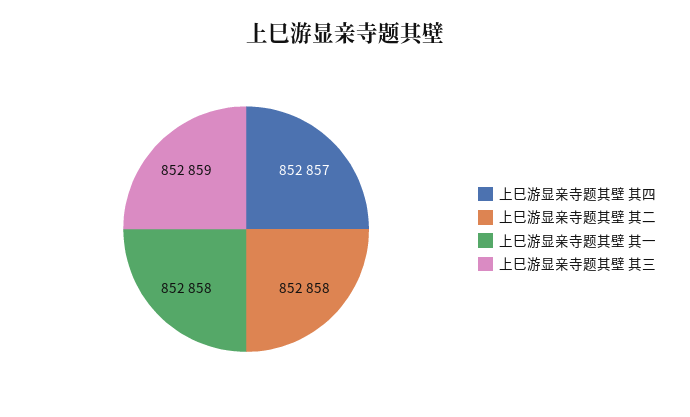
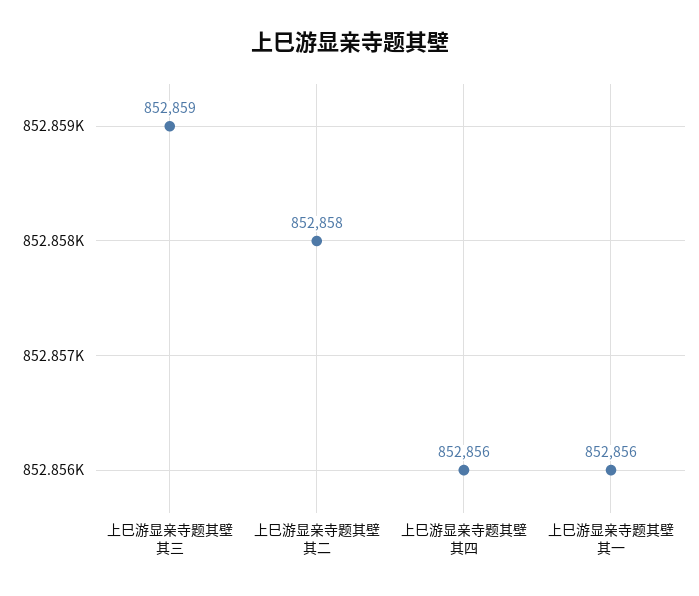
  {
-   "上巳游显亲寺题其壁 其四": 852857,
+   "上巳游显亲寺题其壁 其四": 852856,
    "上巳游显亲寺题其壁 其二": 852858,
-   "上巳游显亲寺题其壁 其一": 852858,
+   "上巳游显亲寺题其壁 其一": 852856,
    "上巳游显亲寺题其壁 其三": 852859
  }

